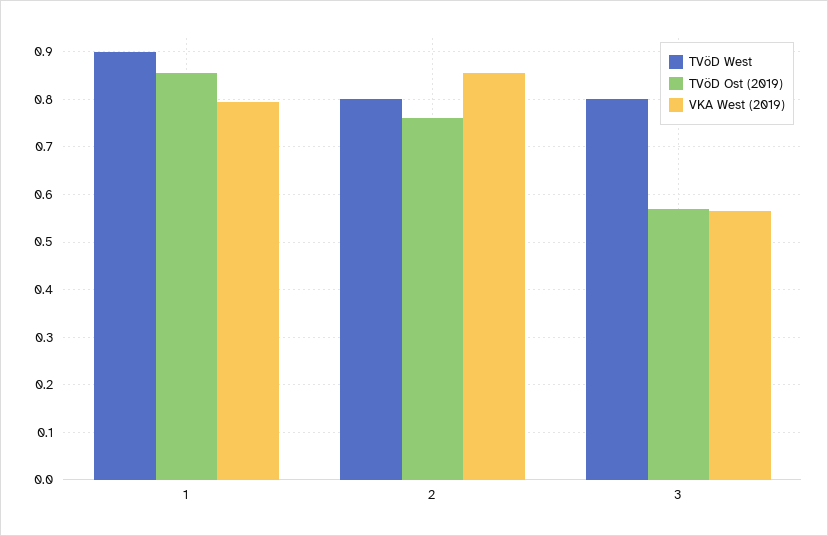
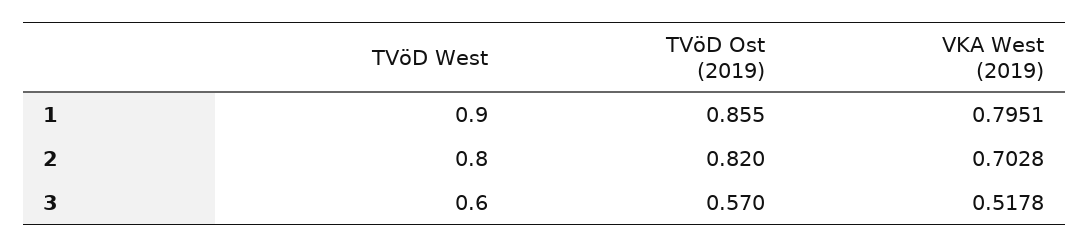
  {
    "TVöD West": {
      "1": 0.9,
      "2": 0.8,
-     "3": 0.8
+     "3": 0.6
    },
    "TVöD Ost (2019)": {
      "1": 0.855,
-     "2": 0.76,
+     "2": 0.82,
      "3": 0.57
    },
    "VKA West (2019)": {
      "1": 0.7951,
-     "2": 0.86,
+     "2": 0.7028,
-     "3": 0.56
+     "3": 0.5178
    }
  }

